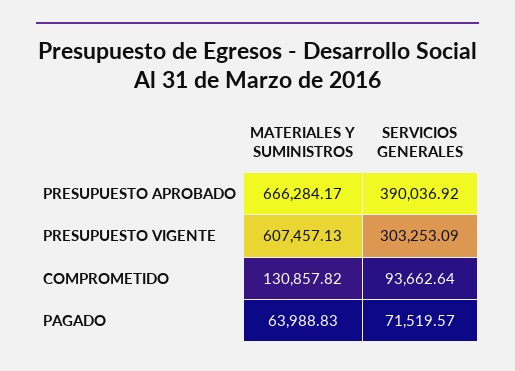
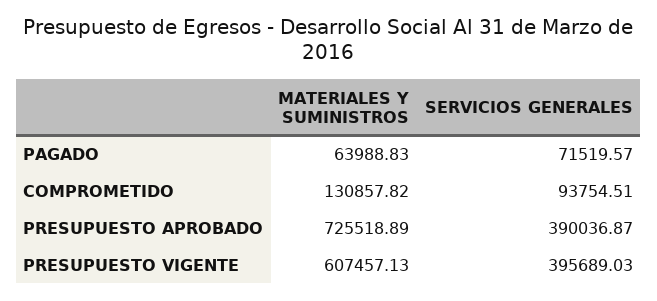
  {
    "MATERIALES Y SUMINISTROS": {
-     "PRESUPUESTO APROBADO": 666284.17,
+     "PRESUPUESTO APROBADO": 725518.89,
      "PRESUPUESTO VIGENTE": 607457.13,
      "COMPROMETIDO": 130857.82,
      "PAGADO": 63988.83
    },
    "SERVICIOS GENERALES": {
-     "PRESUPUESTO APROBADO": 390036.92,
+     "PRESUPUESTO APROBADO": 390036.87,
-     "PRESUPUESTO VIGENTE": 303253.09,
+     "PRESUPUESTO VIGENTE": 395689.03,
-     "COMPROMETIDO": 93662.64,
+     "COMPROMETIDO": 93754.51,
      "PAGADO": 71519.57
    }
  }

